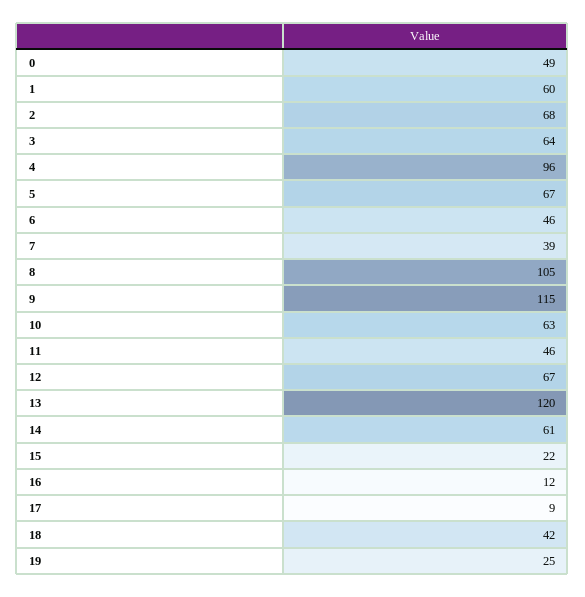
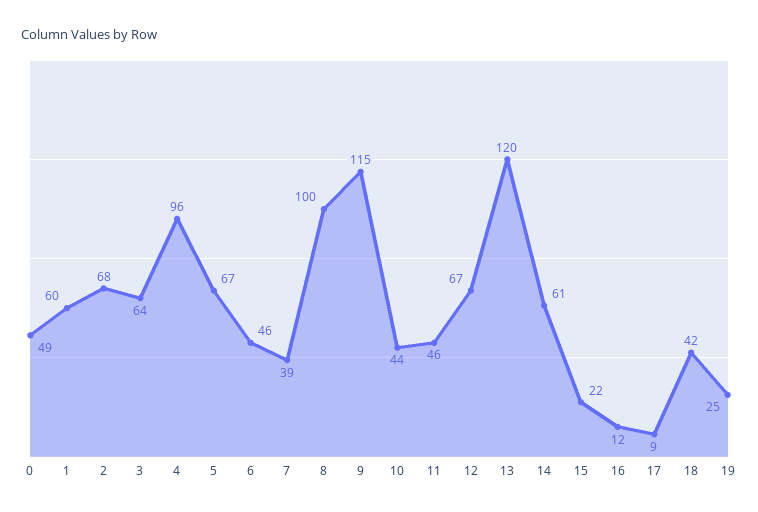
  {
    "0": 49,
    "1": 60,
    "2": 68,
    "3": 64,
    "4": 96,
    "5": 67,
    "6": 46,
    "7": 39,
-   "8": 105,
+   "8": 100,
    "9": 115,
-   "10": 63,
+   "10": 44,
    "11": 46,
    "12": 67,
    "13": 120,
    "14": 61,
    "15": 22,
    "16": 12,
    "17": 9,
    "18": 42,
    "19": 25
  }

